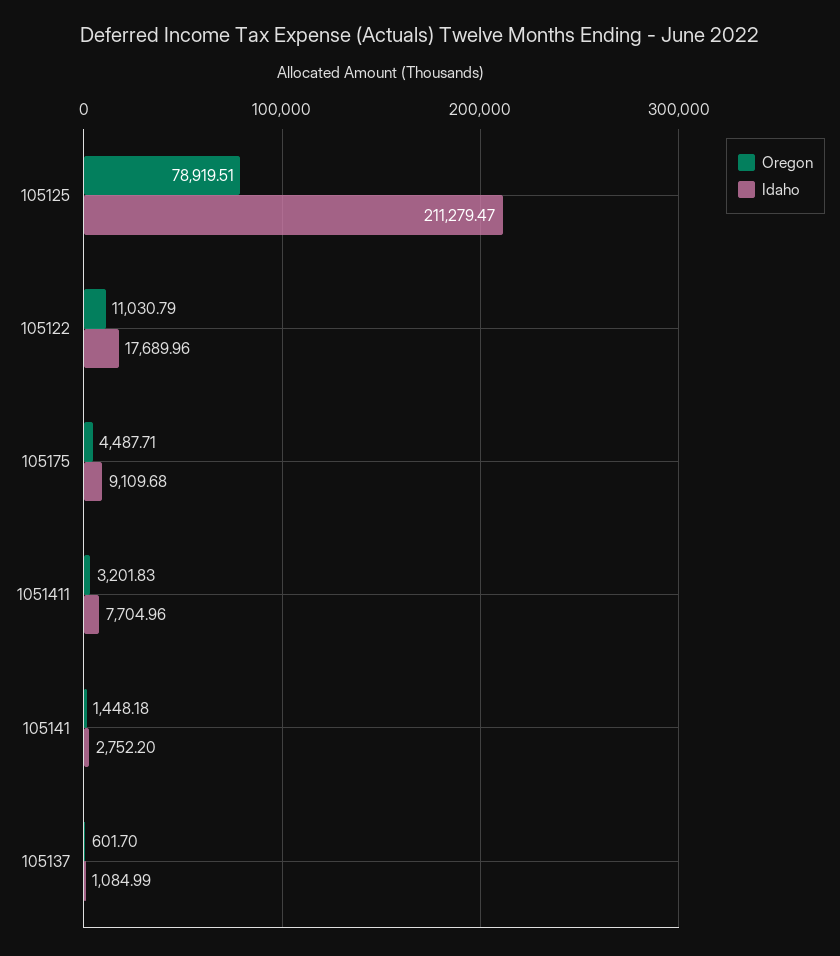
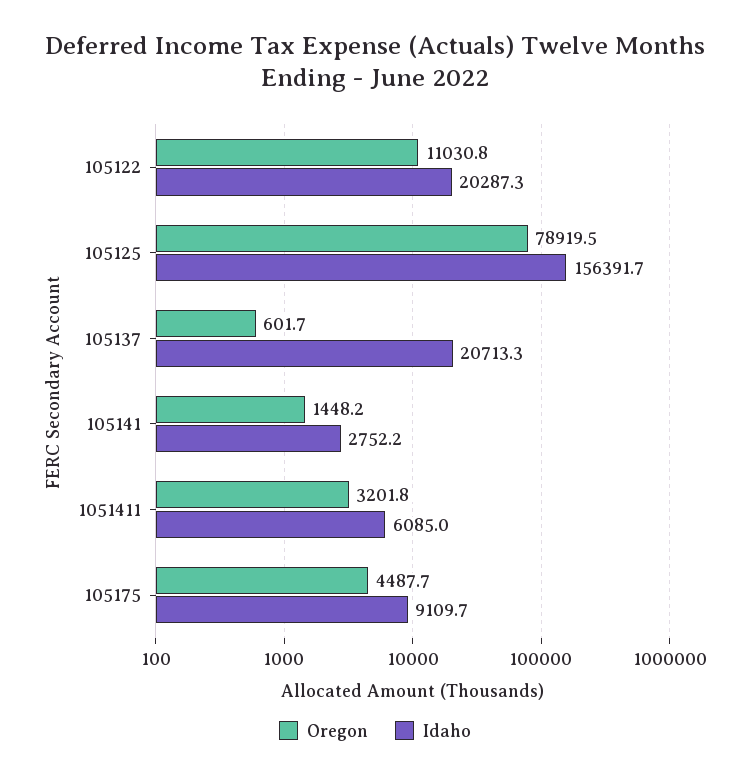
  {
    "Oregon": {
      "105125": 78919.51,
      "105122": 11030.79,
      "105175": 4487.71,
      "1051411": 3201.83,
      "105141": 1448.18,
      "105137": 601.7
    },
    "Idaho": {
-     "105125": 211279.47,
+     "105125": 156391.7,
-     "105122": 17689.96,
+     "105122": 20287.3,
      "105175": 9109.68,
-     "1051411": 7704.96,
+     "1051411": 6085,
      "105141": 2752.2,
-     "105137": 1084.99
+     "105137": 20713.3
    }
  }

